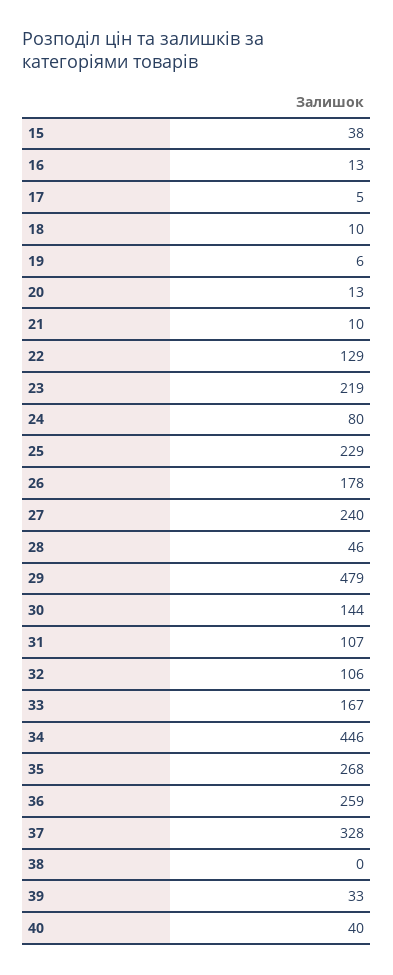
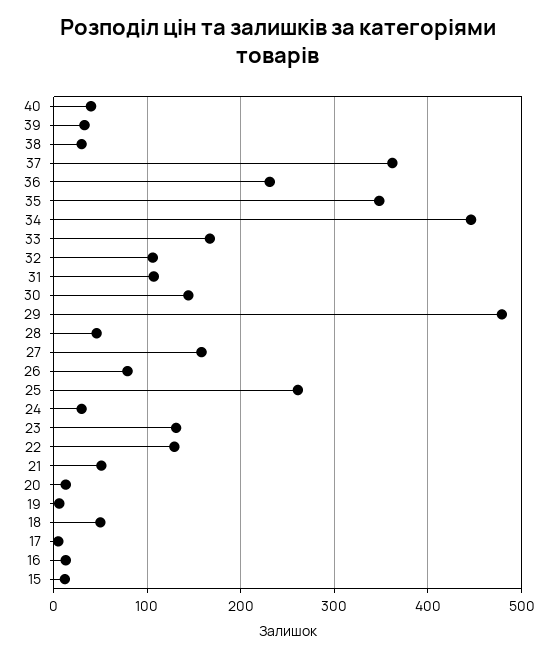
  {
-   "15": 38,
+   "15": 10,
    "16": 13,
    "17": 5,
-   "18": 10,
+   "18": 50,
    "19": 6,
    "20": 13,
-   "21": 10,
+   "21": 50,
    "22": 129,
-   "23": 219,
+   "23": 130,
-   "24": 80,
+   "24": 30,
-   "25": 229,
+   "25": 260,
-   "26": 178,
+   "26": 80,
-   "27": 240,
+   "27": 160,
    "28": 46,
    "29": 479,
    "30": 144,
    "31": 107,
    "32": 106,
    "33": 167,
    "34": 446,
-   "35": 268,
+   "35": 350,
-   "36": 259,
+   "36": 230,
-   "37": 328,
+   "37": 360,
-   "38": 0,
+   "38": 30,
    "39": 33,
    "40": 40
  }

